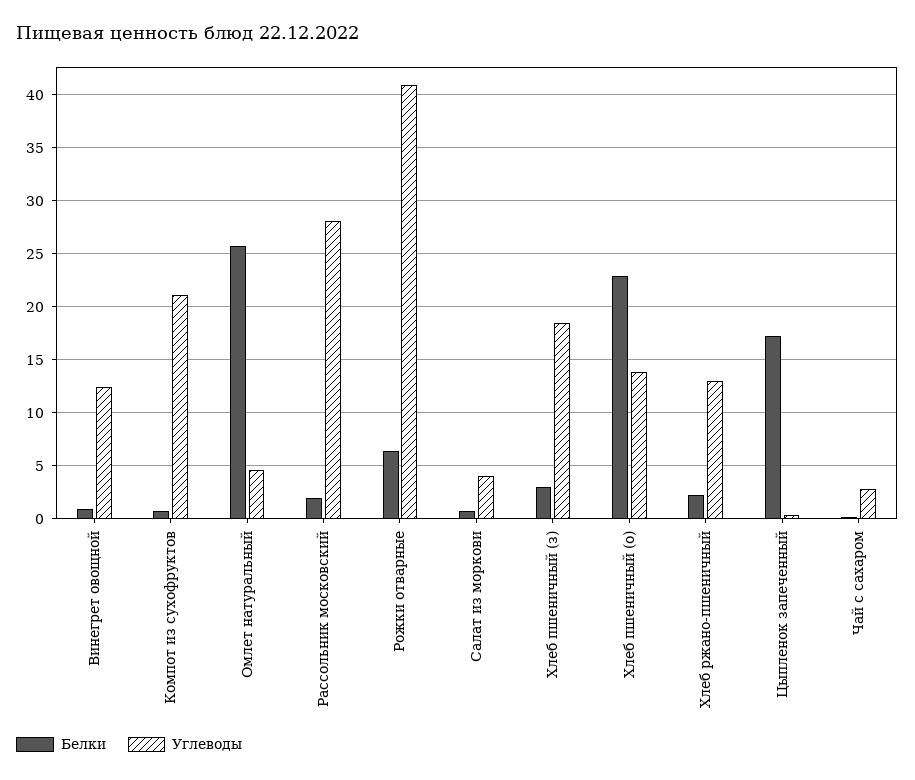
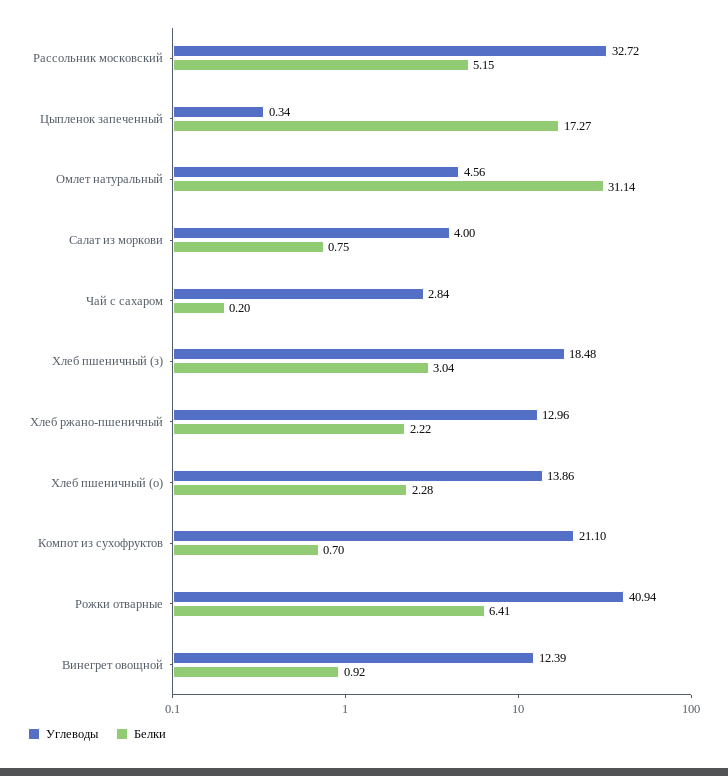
  {
    "Белки": {
      "Винегрет овощной": 0.92,
      "Компот из сухофруктов": 0.7,
-     "Омлет натуральный": 26,
+     "Омлет натуральный": 31.14,
-     "Рассольник московский": 2,
+     "Рассольник московский": 5.15,
      "Рожки отварные": 6.41,
      "Салат из моркови": 0.75,
      "Хлеб пшеничный (з)": 3.04,
-     "Хлеб пшеничный (о)": 23,
+     "Хлеб пшеничный (о)": 2.28,
      "Хлеб ржано-пшеничный": 2.22,
      "Цыпленок запеченный": 17.27,
      "Чай с сахаром": 0.2
    },
    "Углеводы": {
      "Винегрет овощной": 12.39,
      "Компот из сухофруктов": 21.1,
      "Омлет натуральный": 4.56,
-     "Рассольник московский": 28,
+     "Рассольник московский": 32.72,
      "Рожки отварные": 40.94,
      "Салат из моркови": 4,
      "Хлеб пшеничный (з)": 18.48,
      "Хлеб пшеничный (о)": 13.86,
      "Хлеб ржано-пшеничный": 12.96,
      "Цыпленок запеченный": 0.34,
      "Чай с сахаром": 2.84
    }
  }

